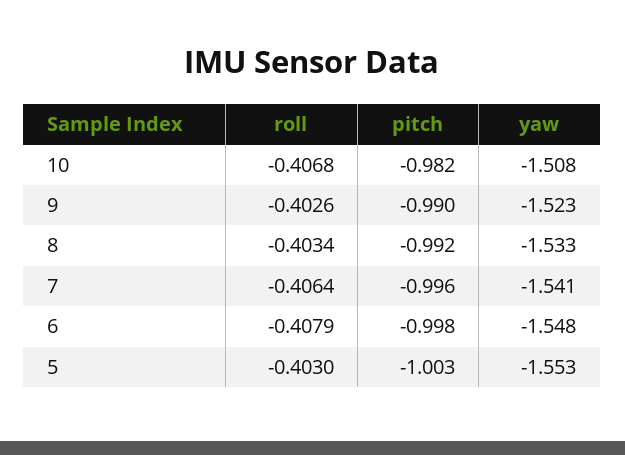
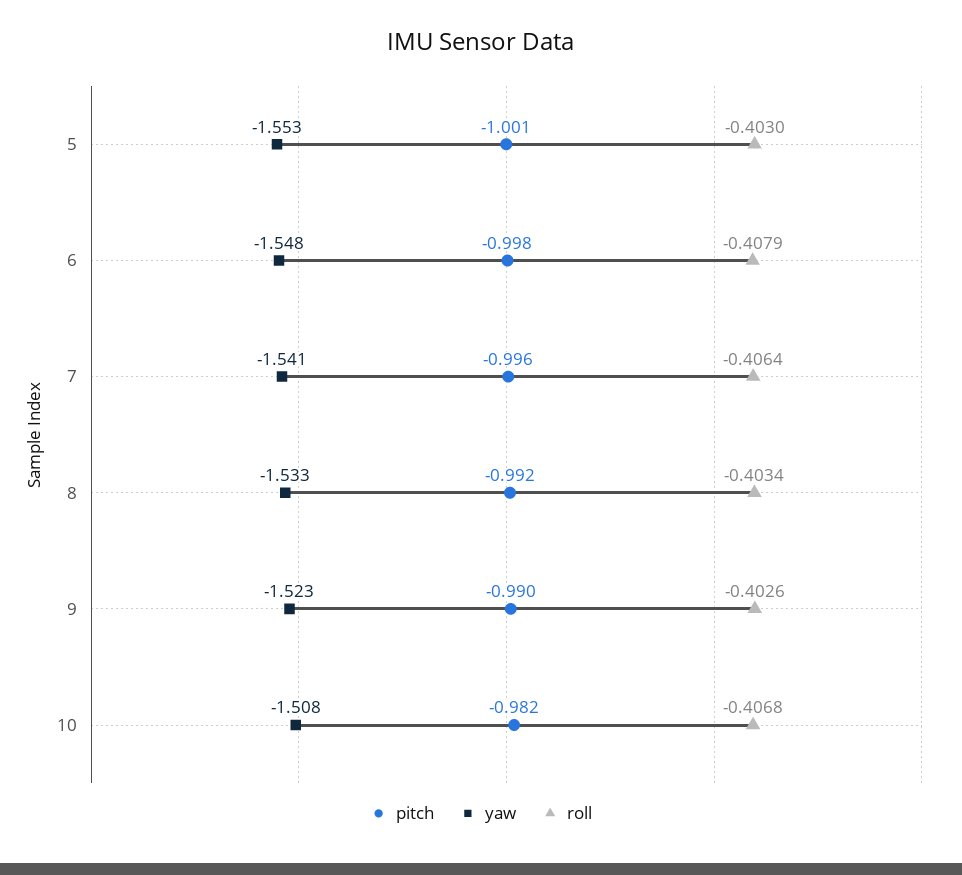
  {
    "roll": {
      "10": -0.4068,
      "9": -0.4026,
      "8": -0.4034,
      "7": -0.4064,
      "6": -0.4079,
      "5": -0.403
    },
    "pitch": {
      "10": -0.982,
      "9": -0.99,
      "8": -0.992,
      "7": -0.996,
      "6": -0.998,
-     "5": -1.003
+     "5": -1.001
    },
    "yaw": {
      "10": -1.508,
      "9": -1.523,
      "8": -1.533,
      "7": -1.541,
      "6": -1.548,
      "5": -1.553
    }
  }

